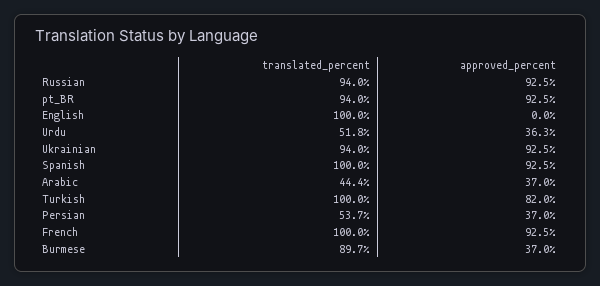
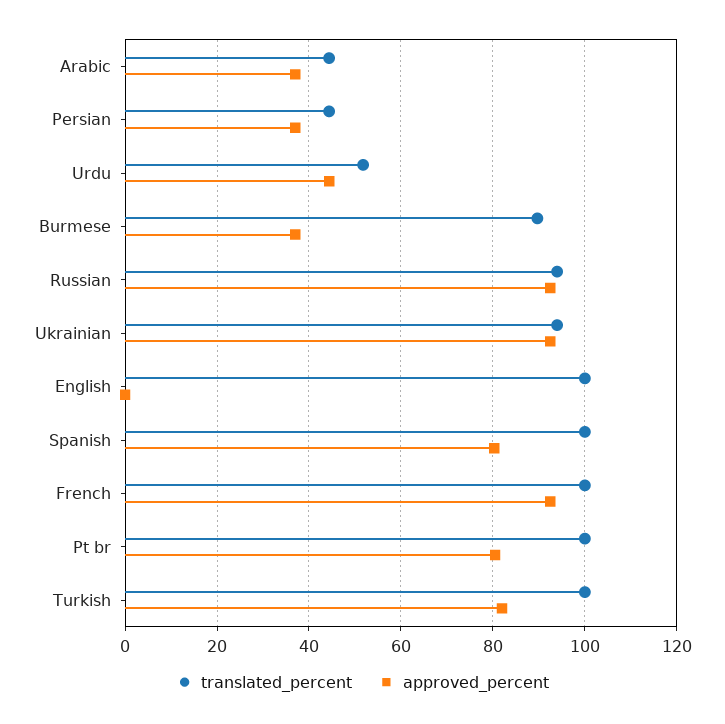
  {
    "translated_percent": {
      "Russian": 94,
-     "pt_BR": 94,
+     "pt_BR": 100,
      "English": 100,
      "Urdu": 51.8,
      "Ukrainian": 94,
      "Spanish": 100,
      "Arabic": 44.4,
      "Turkish": 100,
-     "Persian": 53.7,
+     "Persian": 44,
      "French": 100,
      "Burmese": 89.7
    },
    "approved_percent": {
      "Russian": 92.5,
-     "pt_BR": 92.5,
+     "pt_BR": 80,
      "English": 0,
-     "Urdu": 36.3,
+     "Urdu": 44,
      "Ukrainian": 92.5,
-     "Spanish": 92.5,
+     "Spanish": 80,
      "Arabic": 37,
      "Turkish": 82,
      "Persian": 37,
      "French": 92.5,
      "Burmese": 37
    }
  }

